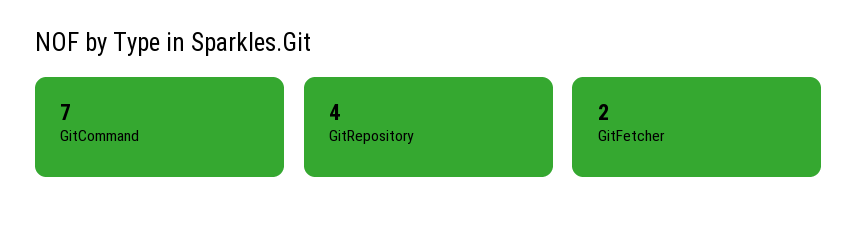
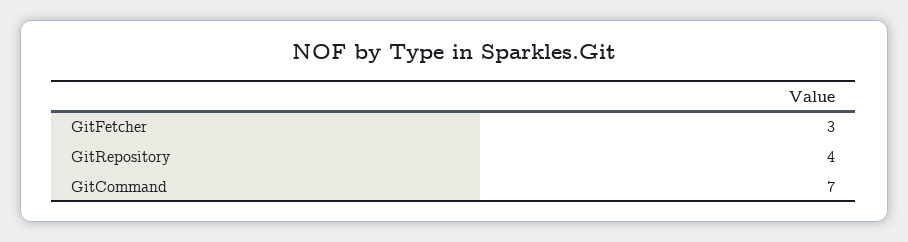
  {
    "GitCommand": 7,
    "GitRepository": 4,
-   "GitFetcher": 2
+   "GitFetcher": 3
  }

